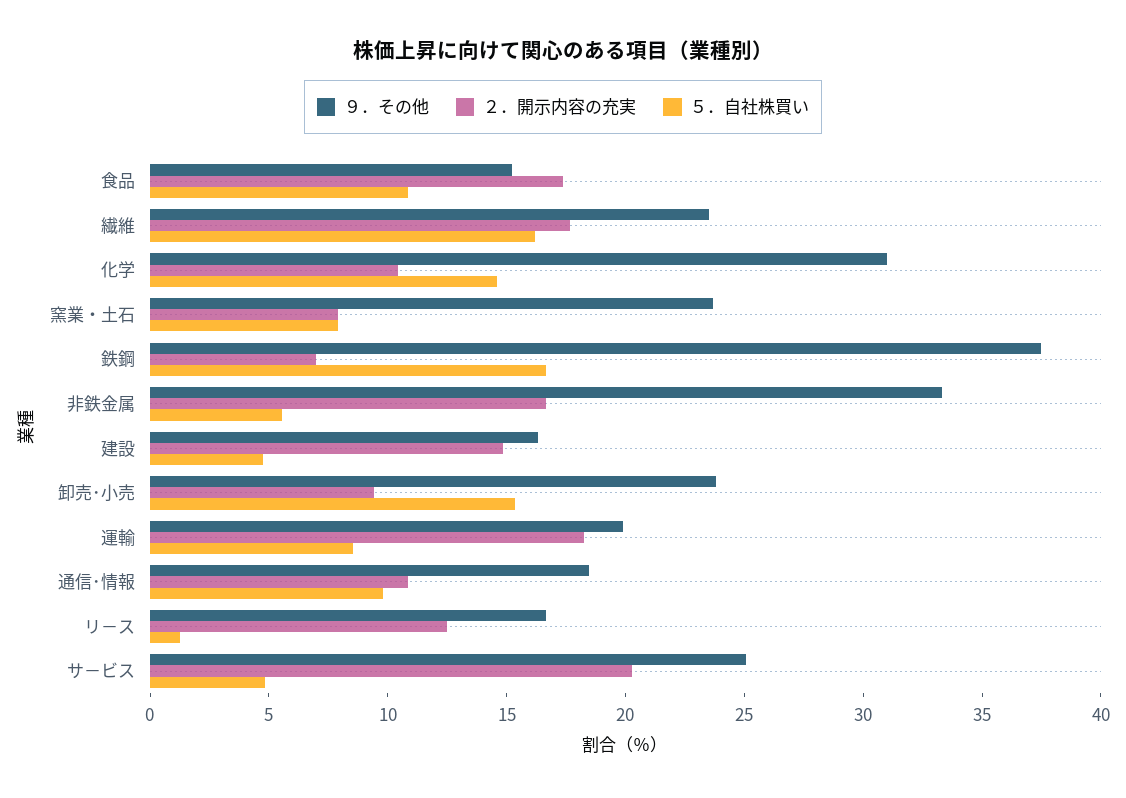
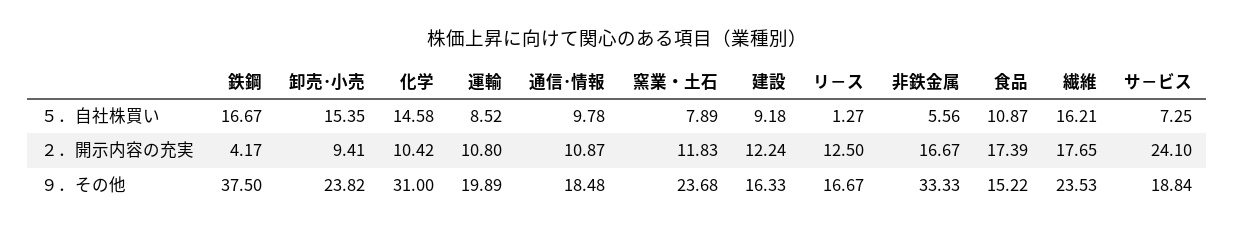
  {
    "９．その他": {
      "食品": 15.22,
      "繊維": 23.53,
      "化学": 31,
      "窯業・土石": 23.68,
      "鉄鋼": 37.5,
      "非鉄金属": 33.33,
      "建設": 16.33,
      "卸売･小売": 23.82,
      "運輸": 19.89,
      "通信･情報": 18.48,
      "リ－ス": 16.67,
-     "サ－ビス": 25
+     "サ－ビス": 18.84
    },
    "２．開示内容の充実": {
      "食品": 17.39,
      "繊維": 17.65,
      "化学": 10.42,
-     "窯業・土石": 8,
+     "窯業・土石": 11.83,
-     "鉄鋼": 7,
+     "鉄鋼": 4.17,
      "非鉄金属": 16.67,
-     "建設": 15,
+     "建設": 12.24,
      "卸売･小売": 9.41,
-     "運輸": 18,
+     "運輸": 10.8,
      "通信･情報": 10.87,
      "リ－ス": 12.5,
-     "サ－ビス": 20
+     "サ－ビス": 24.1
    },
    "５．自社株買い": {
      "食品": 10.87,
      "繊維": 16.21,
      "化学": 14.58,
      "窯業・土石": 7.89,
      "鉄鋼": 16.67,
      "非鉄金属": 5.56,
-     "建設": 5,
+     "建設": 9.18,
      "卸売･小売": 15.35,
      "運輸": 8.52,
      "通信･情報": 9.78,
      "リ－ス": 1.27,
-     "サ－ビス": 5
+     "サ－ビス": 7.25
    }
  }

